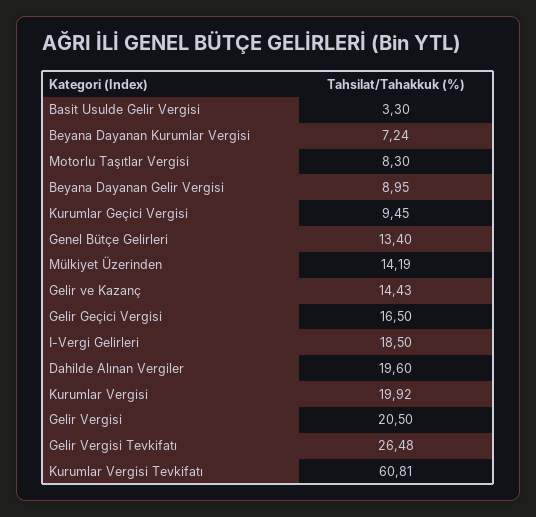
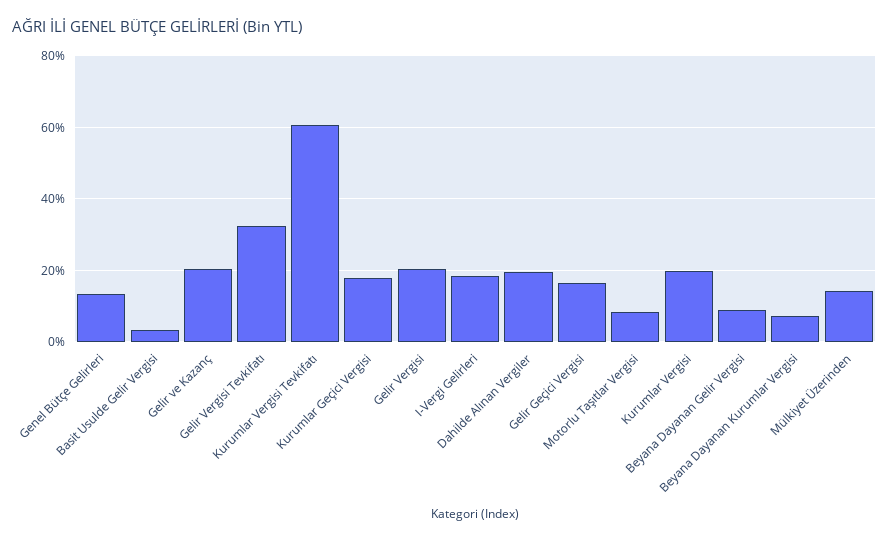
  {
    "Basit Usulde Gelir Vergisi": 3.3,
    "Beyana Dayanan Kurumlar Vergisi": 7.24,
    "Motorlu Taşıtlar Vergisi": 8.3,
    "Beyana Dayanan Gelir Vergisi": 8.95,
-   "Kurumlar Geçici Vergisi": 9.45,
+   "Kurumlar Geçici Vergisi": 18,
    "Genel Bütçe Gelirleri": 13.4,
    "Mülkiyet Üzerinden": 14.19,
-   "Gelir ve Kazanç": 14.43,
+   "Gelir ve Kazanç": 20,
    "Gelir Geçici Vergisi": 16.5,
    "I-Vergi Gelirleri": 18.5,
    "Dahilde Alınan Vergiler": 19.6,
    "Kurumlar Vergisi": 19.92,
    "Gelir Vergisi": 20.5,
-   "Gelir Vergisi Tevkifatı": 26.48,
+   "Gelir Vergisi Tevkifatı": 32,
    "Kurumlar Vergisi Tevkifatı": 60.81
  }

